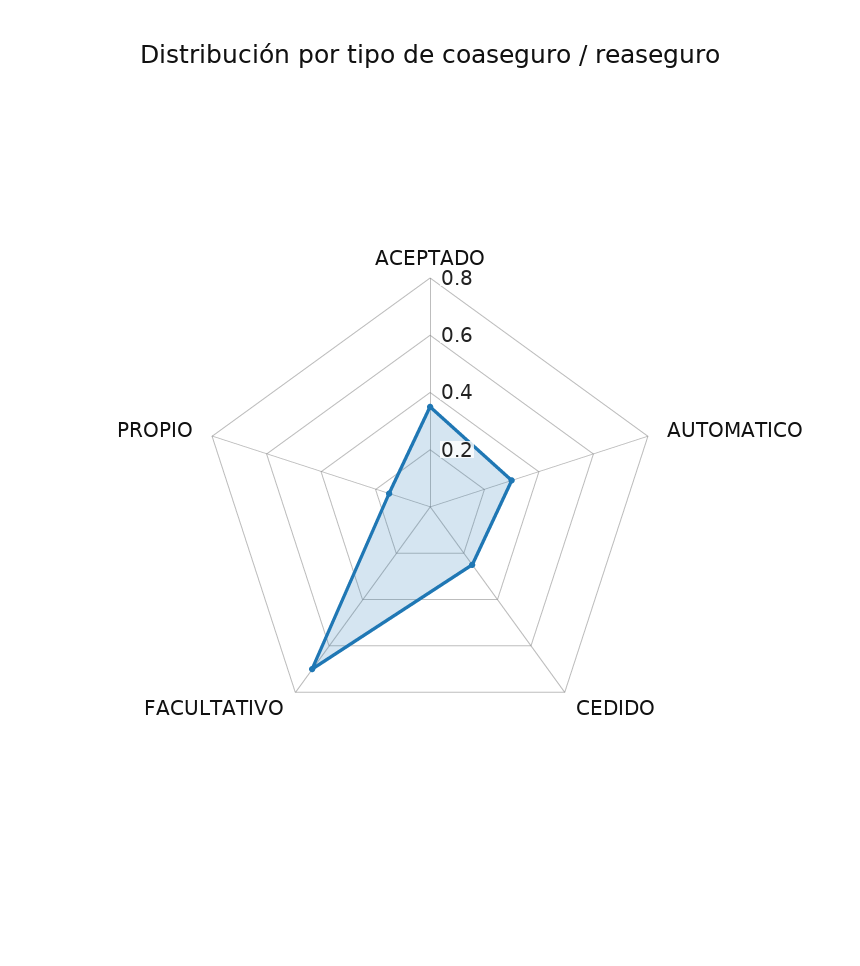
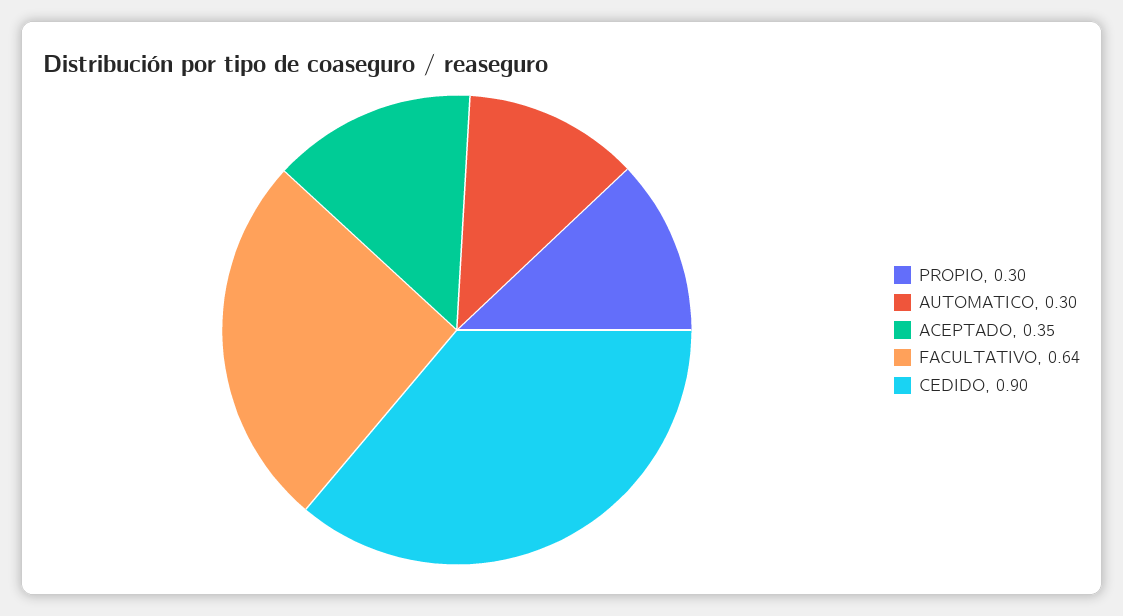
  {
    "ACEPTADO": 0.35,
    "AUTOMATICO": 0.3,
-   "CEDIDO": 0.25,
+   "CEDIDO": 0.9,
-   "FACULTATIVO": 0.7,
+   "FACULTATIVO": 0.64,
-   "PROPIO": 0.15
+   "PROPIO": 0.3
  }

